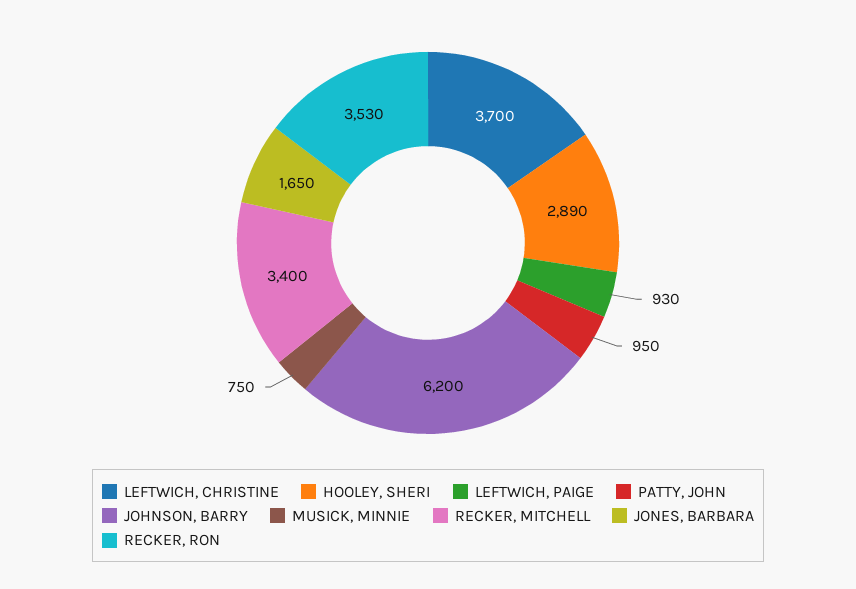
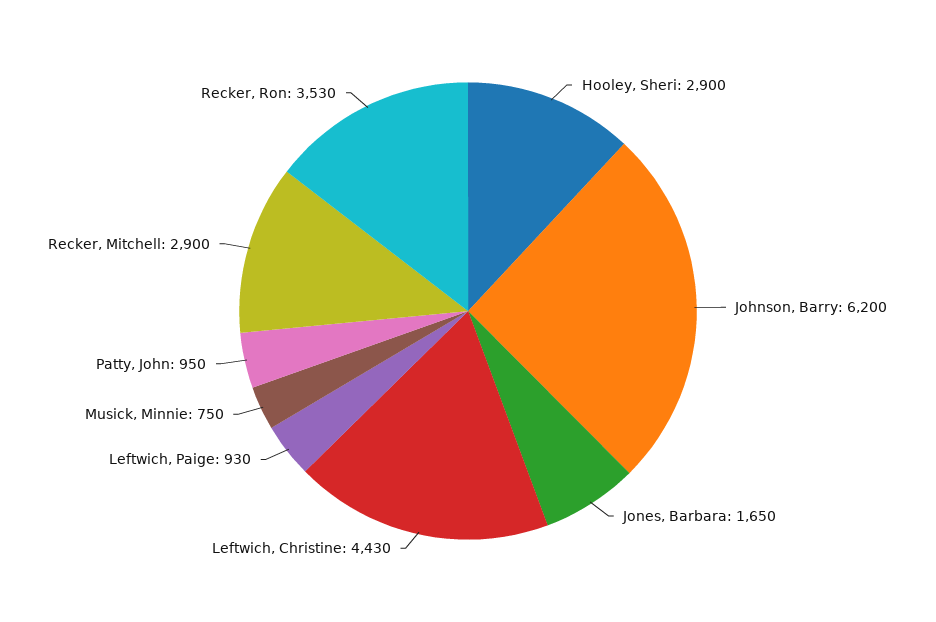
  {
-   "LEFTWICH, CHRISTINE": 3700,
+   "LEFTWICH, CHRISTINE": 4430,
-   "HOOLEY, SHERI": 2890,
+   "HOOLEY, SHERI": 2900,
    "LEFTWICH, PAIGE": 930,
    "PATTY, JOHN": 950,
    "JOHNSON, BARRY": 6200,
    "MUSICK, MINNIE": 750,
-   "RECKER, MITCHELL": 3400,
+   "RECKER, MITCHELL": 2900,
    "JONES, BARBARA": 1650,
    "RECKER, RON": 3530
  }

